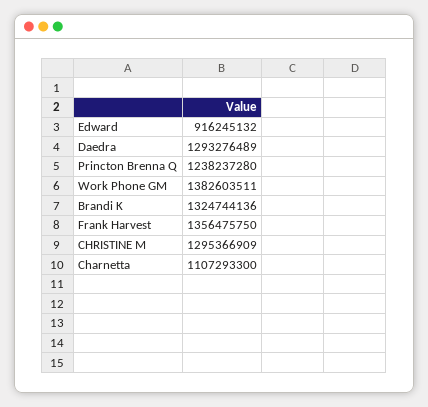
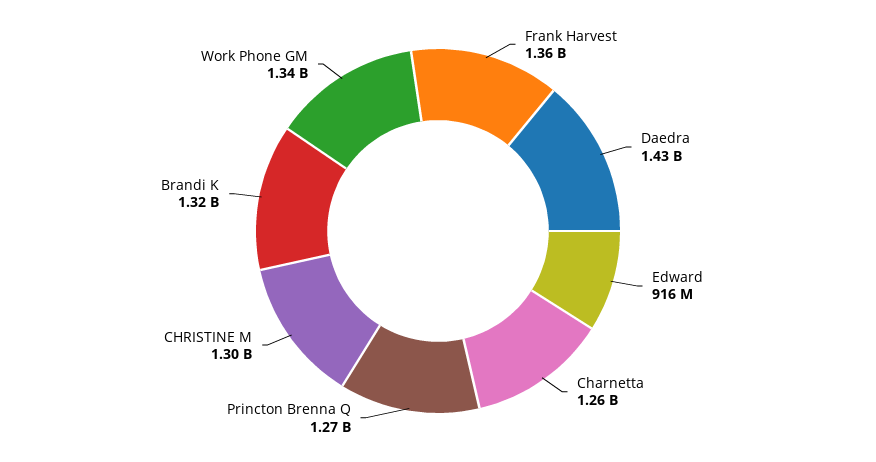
  {
    "Edward": 916245132,
-   "Daedra": 1293276489,
+   "Daedra": 1430000000,
-   "Princton Brenna Q": 1238237280,
+   "Princton Brenna Q": 1270000000,
-   "Work Phone GM": 1382603511,
+   "Work Phone GM": 1340000000,
    "Brandi K": 1324744136,
    "Frank Harvest": 1356475750,
    "CHRISTINE M": 1295366909,
-   "Charnetta": 1107293300
+   "Charnetta": 1260000000
  }

